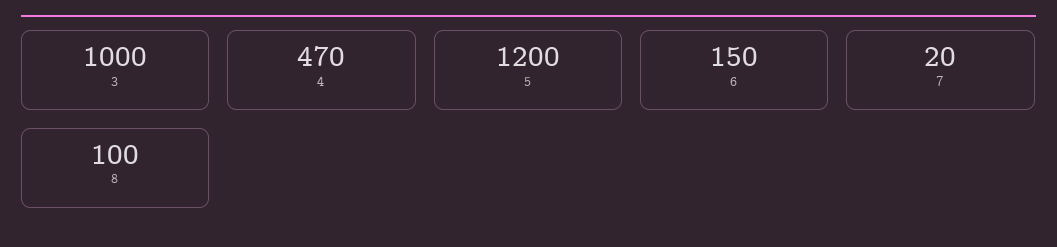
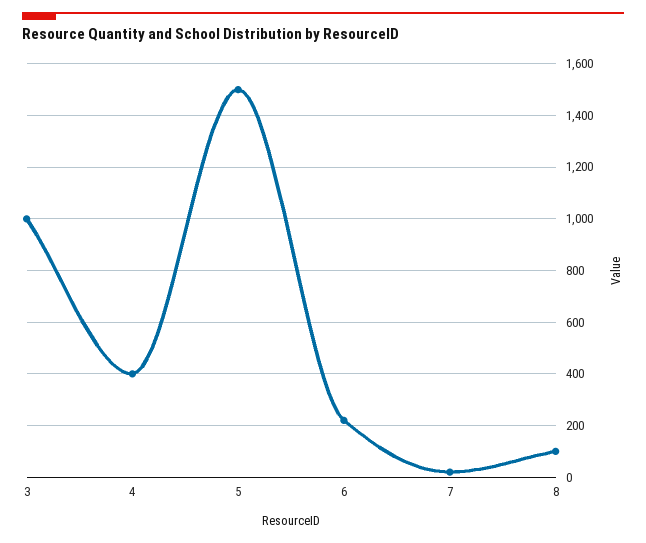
  {
    "3": 1000,
-   "4": 470,
+   "4": 400,
-   "5": 1200,
+   "5": 1500,
-   "6": 150,
+   "6": 225,
    "7": 20,
    "8": 100
  }

